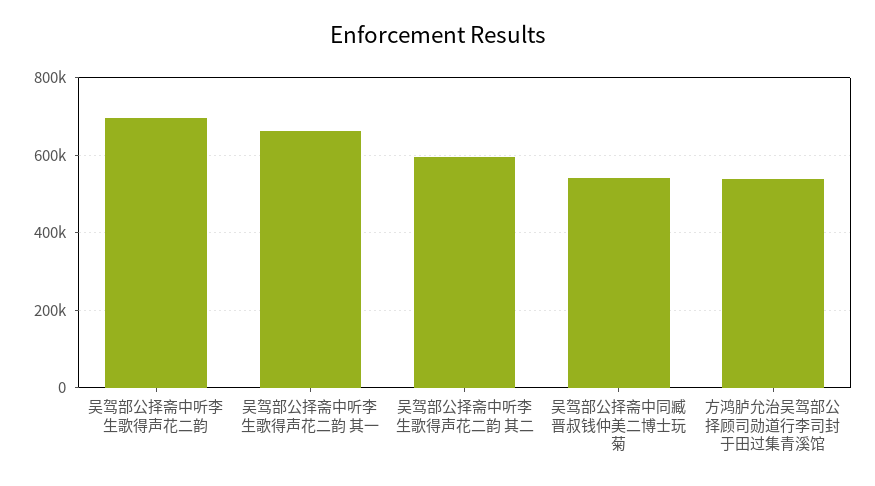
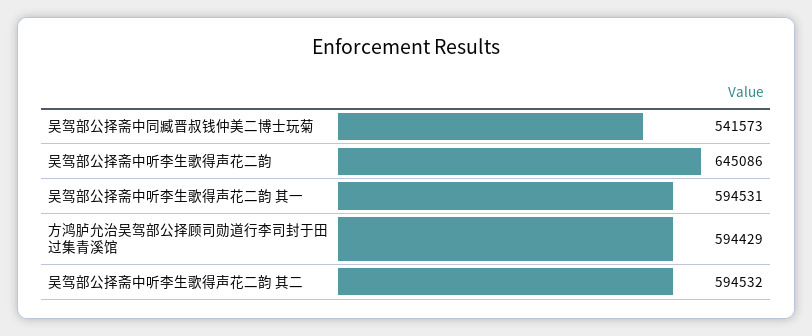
  {
-   "吴驾部公择斋中听李生歌得声花二韵": 700000,
+   "吴驾部公择斋中听李生歌得声花二韵": 645086,
-   "吴驾部公择斋中听李生歌得声花二韵 其一": 660000,
+   "吴驾部公择斋中听李生歌得声花二韵 其一": 594531,
    "吴驾部公择斋中听李生歌得声花二韵 其二": 594532,
    "吴驾部公择斋中同臧晋叔钱仲美二博士玩菊": 541573,
-   "方鸿胪允治吴驾部公择顾司勋道行李司封于田过集青溪馆": 540000
+   "方鸿胪允治吴驾部公择顾司勋道行李司封于田过集青溪馆": 594429
  }

